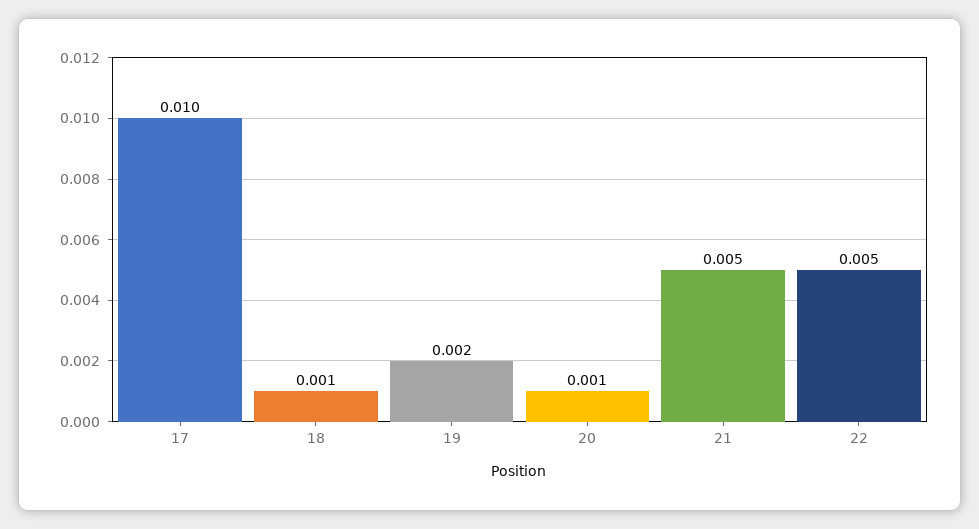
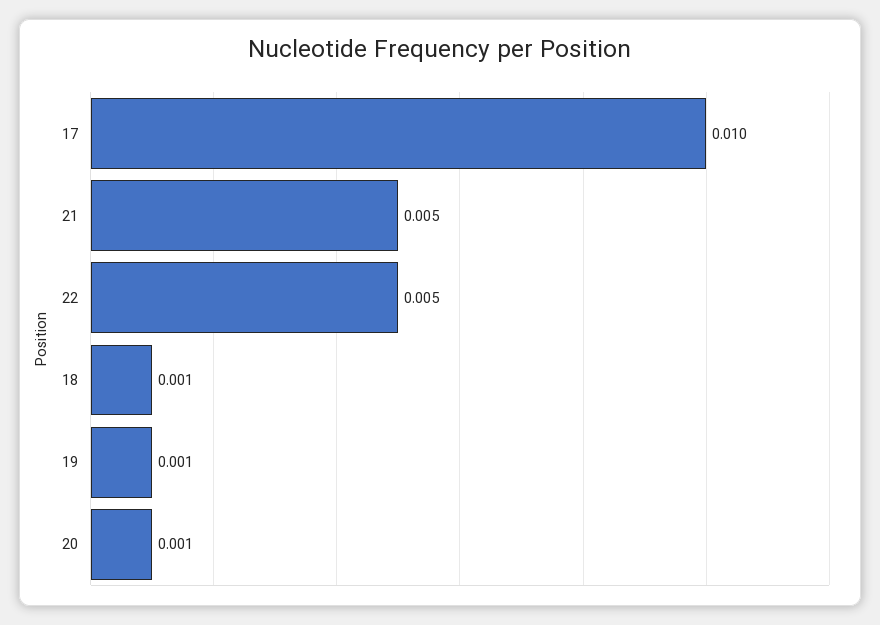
  {
    "17": 0.01,
    "18": 0.001,
-   "19": 0.002,
+   "19": 0.001,
    "20": 0.001,
    "21": 0.005,
    "22": 0.005
  }

